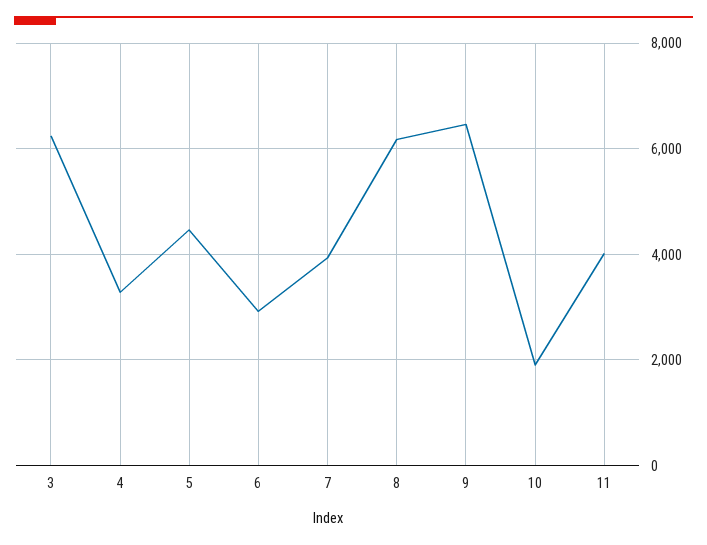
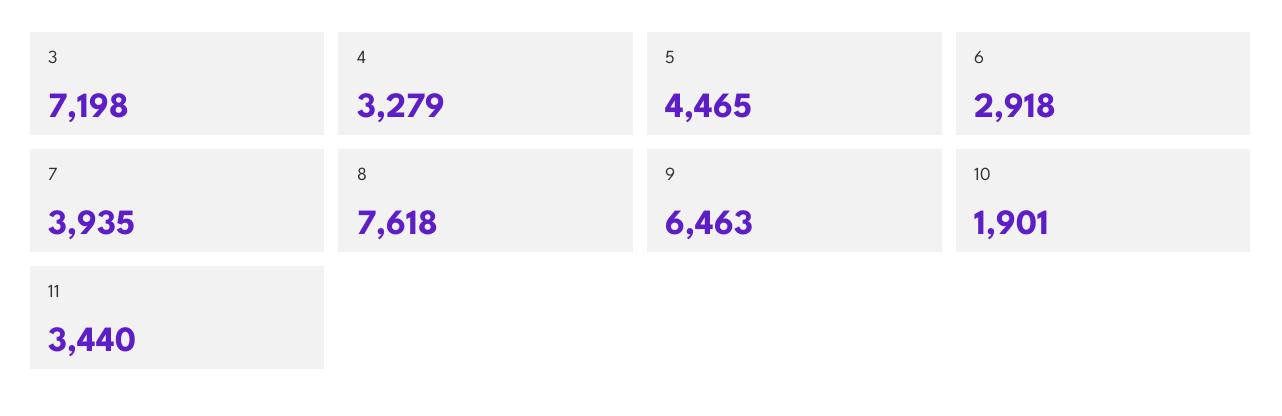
  {
-   "3": 6200,
+   "3": 7198,
    "4": 3279,
    "5": 4465,
    "6": 2918,
    "7": 3935,
-   "8": 6200,
+   "8": 7618,
    "9": 6463,
    "10": 1901,
-   "11": 4000
+   "11": 3440
  }

